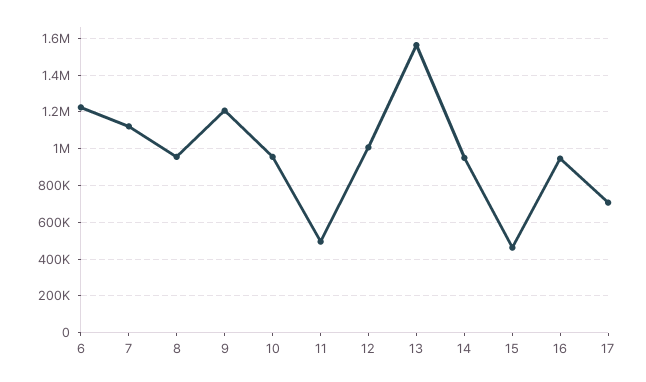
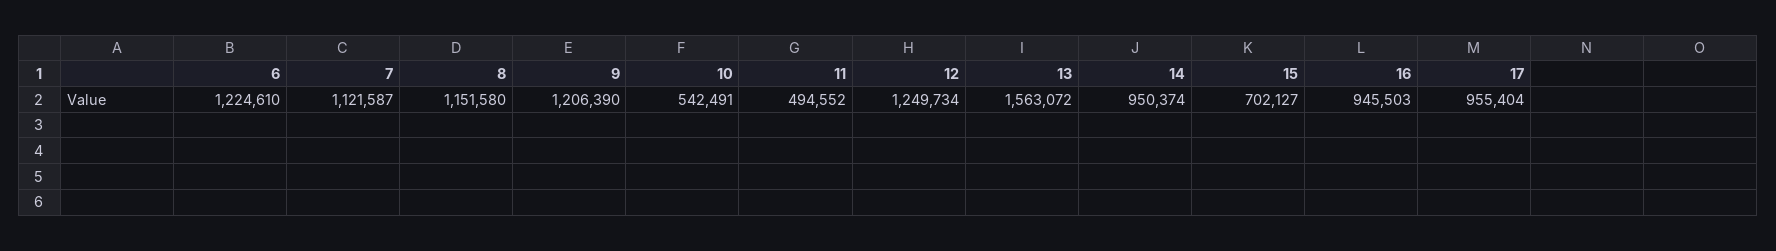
  {
    "6": 1224610,
    "7": 1121587,
-   "8": 950000,
+   "8": 1151580,
    "9": 1206390,
-   "10": 950000,
+   "10": 542491,
    "11": 494552,
-   "12": 1000000,
+   "12": 1249734,
    "13": 1563072,
    "14": 950374,
-   "15": 450000,
+   "15": 702127,
    "16": 945503,
-   "17": 700000
+   "17": 955404
  }

